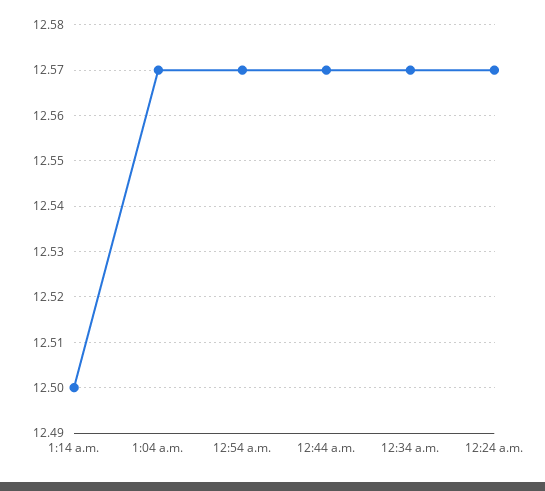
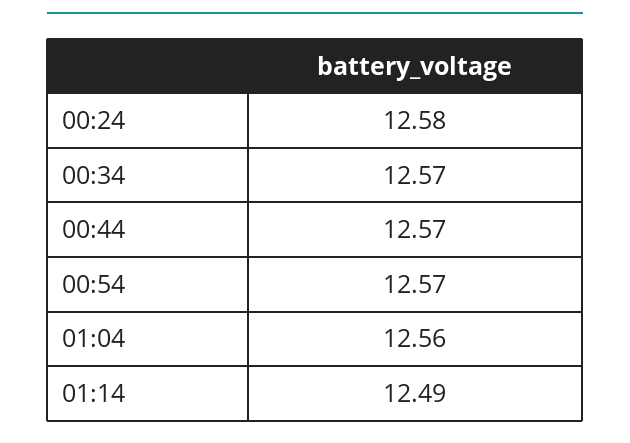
  {
-   "1:14 a.m.": 12.5,
+   "1:14 a.m.": 12.49,
-   "1:04 a.m.": 12.57,
+   "1:04 a.m.": 12.56,
    "12:54 a.m.": 12.57,
    "12:44 a.m.": 12.57,
    "12:34 a.m.": 12.57,
-   "12:24 a.m.": 12.57
+   "12:24 a.m.": 12.58
  }

